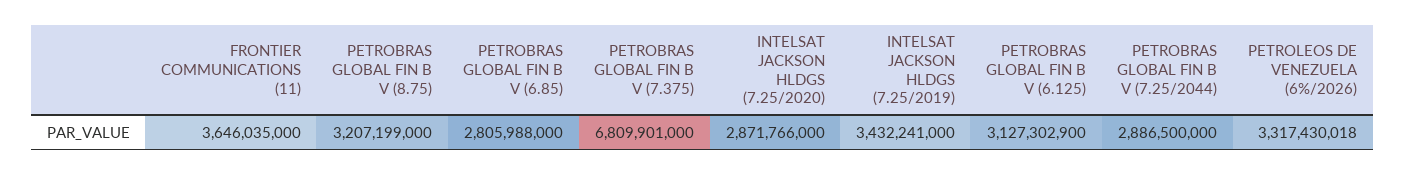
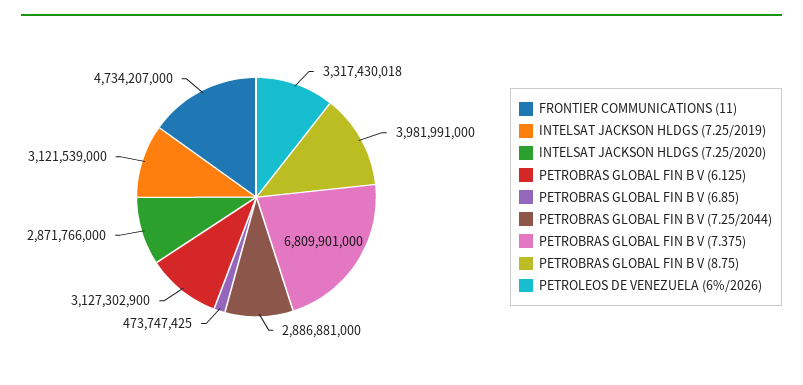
  {
-   "FRONTIER COMMUNICATIONS (11)": 3646035000,
+   "FRONTIER COMMUNICATIONS (11)": 4734207000,
-   "PETROBRAS GLOBAL FIN B V (8.75)": 3207199000,
+   "PETROBRAS GLOBAL FIN B V (8.75)": 3981991000,
-   "PETROBRAS GLOBAL FIN B V (6.85)": 2805988000,
+   "PETROBRAS GLOBAL FIN B V (6.85)": 473747425,
    "PETROBRAS GLOBAL FIN B V (7.375)": 6809901000,
    "INTELSAT JACKSON HLDGS (7.25/2020)": 2871766000,
-   "INTELSAT JACKSON HLDGS (7.25/2019)": 3432241000,
+   "INTELSAT JACKSON HLDGS (7.25/2019)": 3121539000,
    "PETROBRAS GLOBAL FIN B V (6.125)": 3127302900,
-   "PETROBRAS GLOBAL FIN B V (7.25/2044)": 2886500000,
+   "PETROBRAS GLOBAL FIN B V (7.25/2044)": 2886881000,
    "PETROLEOS DE VENEZUELA (6%/2026)": 3317430018
  }

